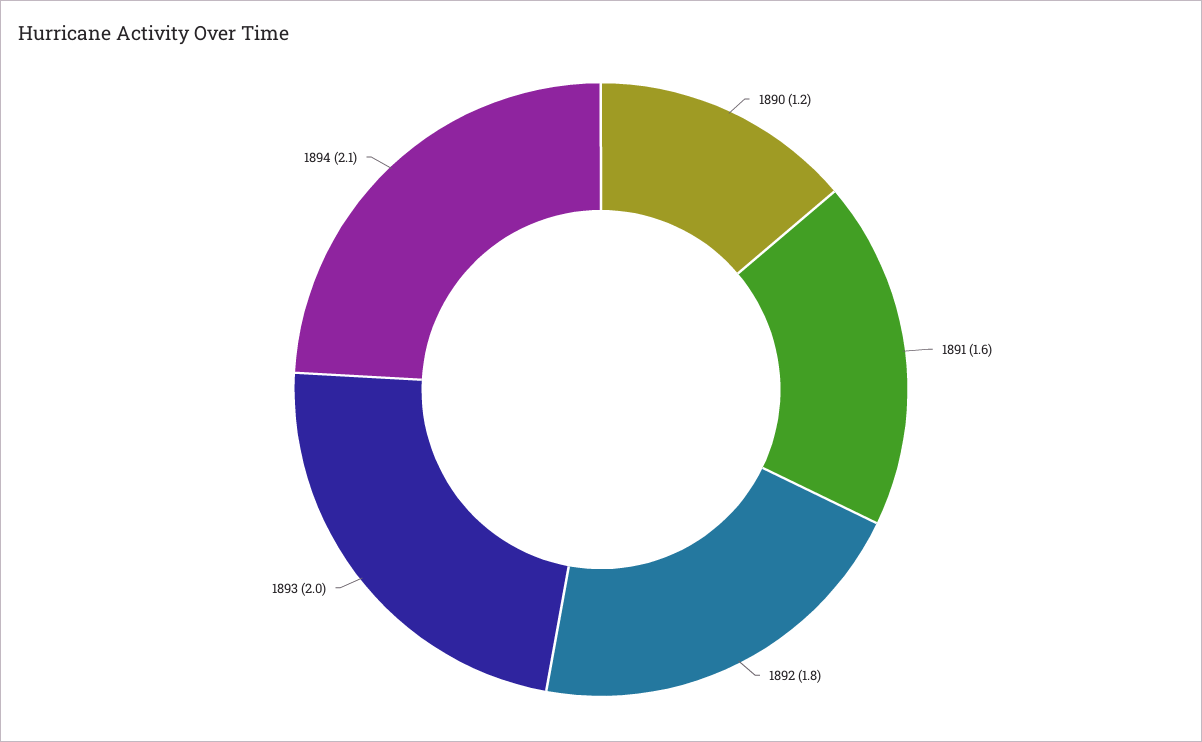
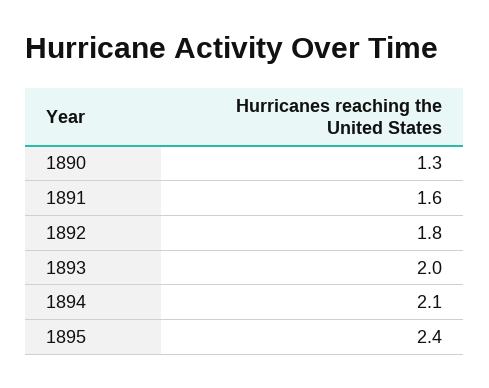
  {
-   "1890": 1.2,
+   "1890": 1.3,
    "1891": 1.6,
    "1892": 1.8,
    "1893": 2,
-   "1894": 2.1
+   "1894": 2.1,
+   "1895": 2.4
  }

